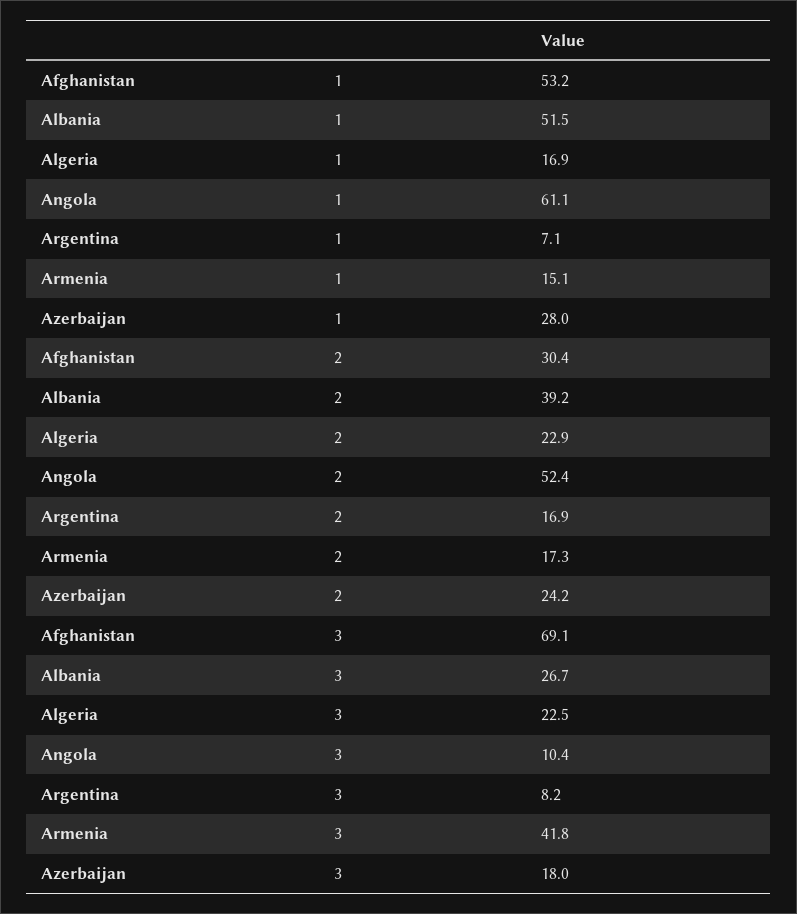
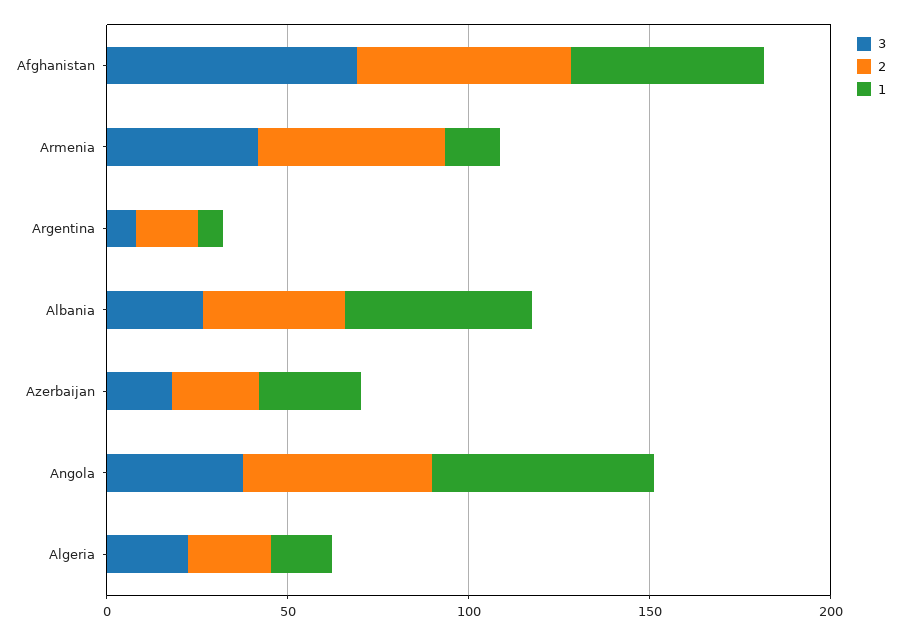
  {
    "1": {
      "Afghanistan": 53.2,
      "Albania": 51.5,
      "Algeria": 16.9,
      "Angola": 61.1,
      "Argentina": 7.1,
      "Armenia": 15.1,
      "Azerbaijan": 28
    },
    "2": {
-     "Afghanistan": 30.4,
+     "Afghanistan": 60,
      "Albania": 39.2,
      "Algeria": 22.9,
      "Angola": 52.4,
      "Argentina": 16.9,
-     "Armenia": 17.3,
+     "Armenia": 50,
      "Azerbaijan": 24.2
    },
    "3": {
      "Afghanistan": 69.1,
      "Albania": 26.7,
      "Algeria": 22.5,
-     "Angola": 10.4,
+     "Angola": 40,
      "Argentina": 8.2,
      "Armenia": 41.8,
      "Azerbaijan": 18
    }
  }

